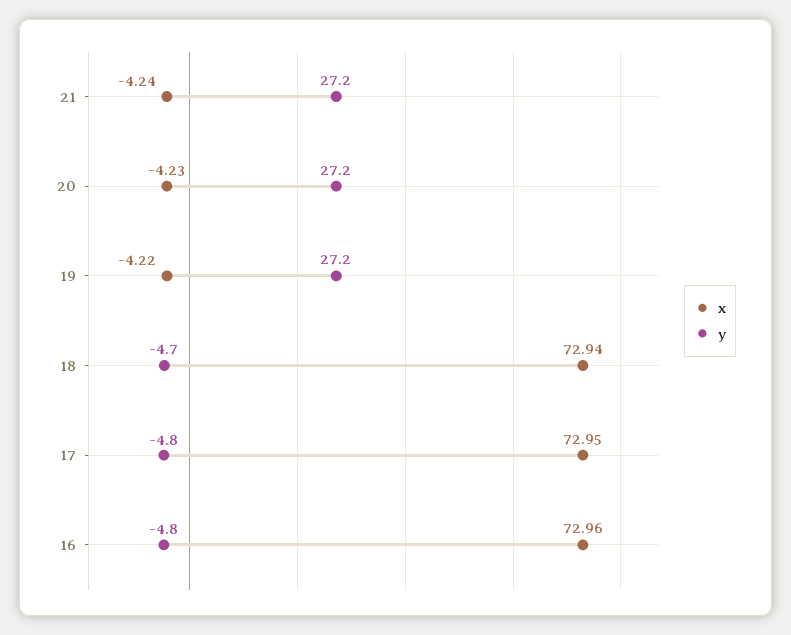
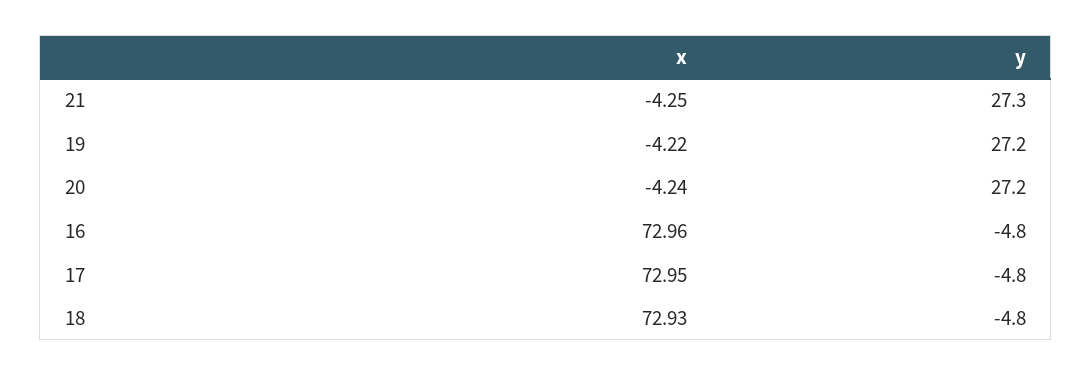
  {
    "x": {
-     "21": -4.24,
+     "21": -4.25,
-     "20": -4.23,
+     "20": -4.24,
      "19": -4.22,
-     "18": 72.94,
+     "18": 72.93,
      "17": 72.95,
      "16": 72.96
    },
    "y": {
-     "21": 27.2,
+     "21": 27.3,
      "20": 27.2,
      "19": 27.2,
-     "18": -4.7,
+     "18": -4.8,
      "17": -4.8,
      "16": -4.8
    }
  }

